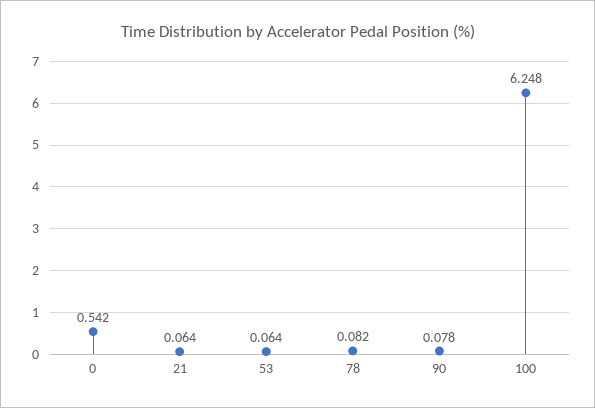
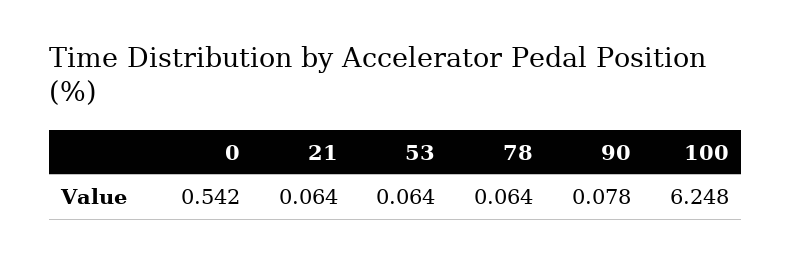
  {
    "0": 0.542,
    "21": 0.064,
    "53": 0.064,
-   "78": 0.082,
+   "78": 0.064,
    "90": 0.078,
    "100": 6.248
  }

